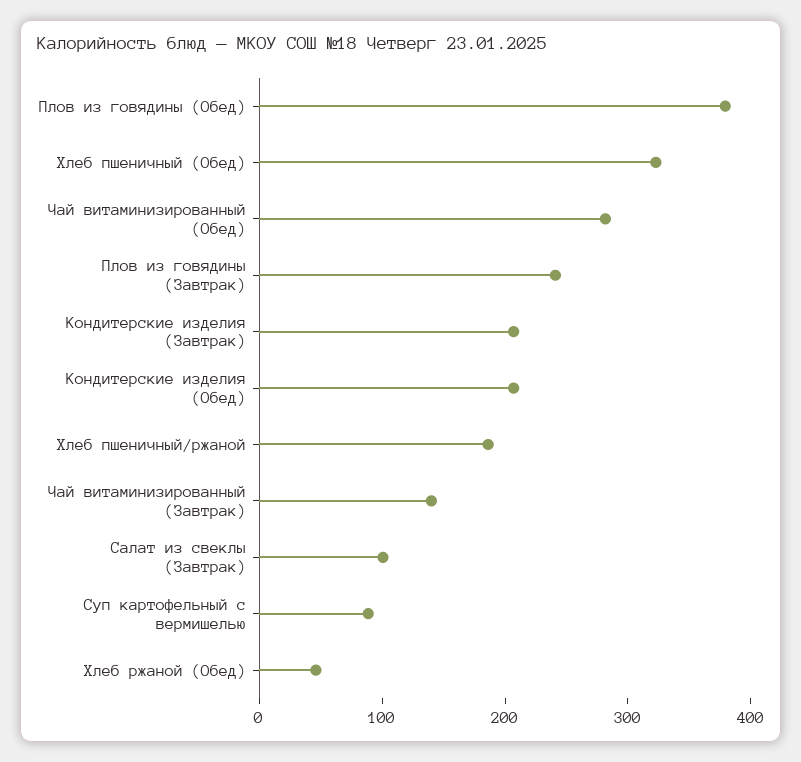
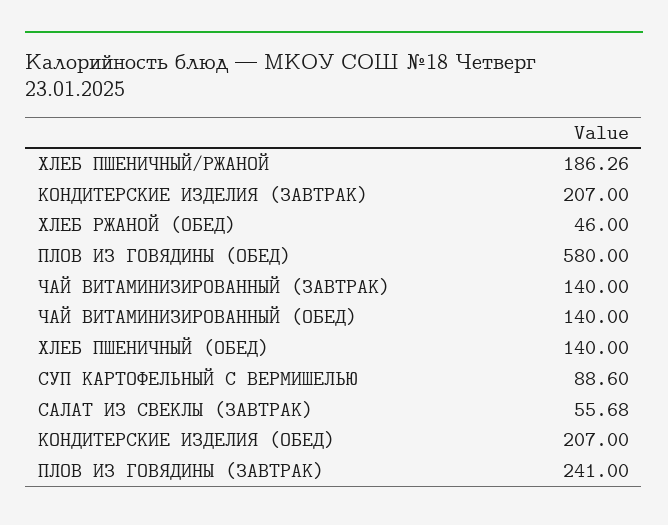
  {
-   "Плов из говядины (Обед)": 380,
+   "Плов из говядины (Обед)": 580,
-   "Хлеб пшеничный (Обед)": 320,
+   "Хлеб пшеничный (Обед)": 140,
-   "Чай витаминизированный (Обед)": 280,
+   "Чай витаминизированный (Обед)": 140,
    "Плов из говядины (Завтрак)": 241,
    "Кондитерские изделия (Завтрак)": 207,
    "Кондитерские изделия (Обед)": 207,
    "Хлеб пшеничный/ржаной": 186.26,
    "Чай витаминизированный (Завтрак)": 140,
-   "Салат из свеклы (Завтрак)": 100,
+   "Салат из свеклы (Завтрак)": 55.68,
    "Суп картофельный с вермишелью": 88.6,
    "Хлеб ржаной (Обед)": 46
  }

